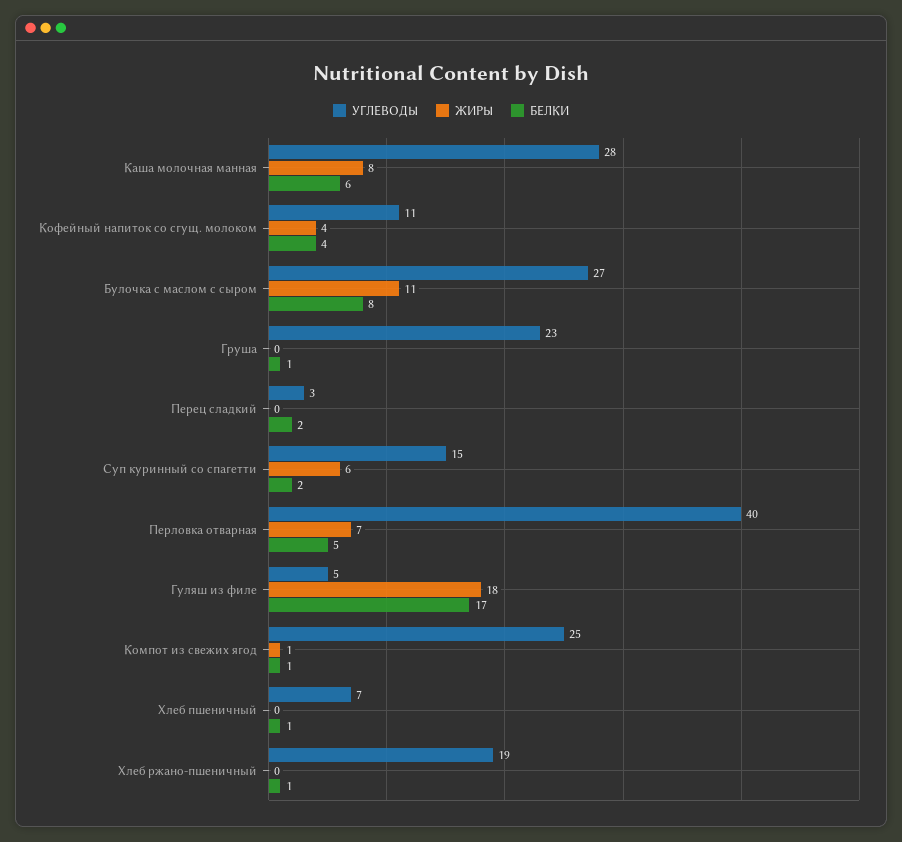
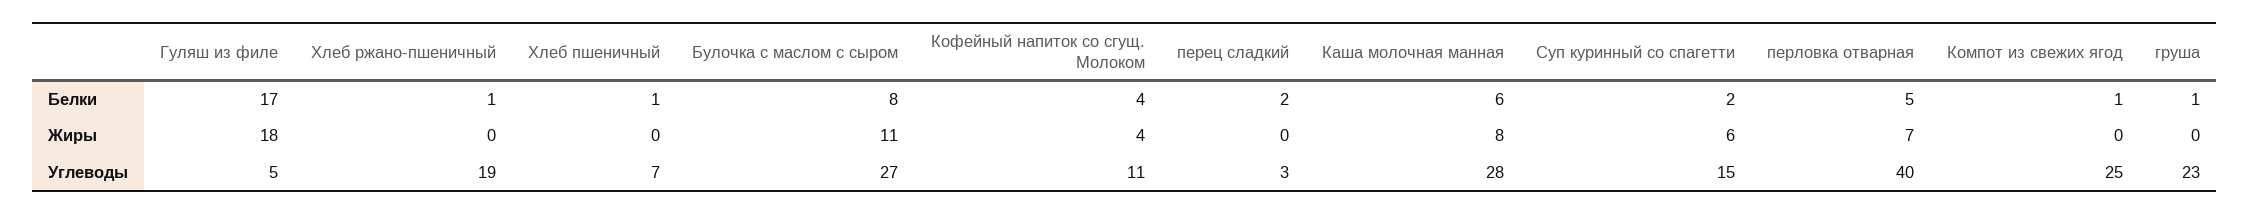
  {
    "УГЛЕВОДЫ": {
      "Каша молочная манная": 28,
      "Кофейный напиток со сгущ. молоком": 11,
      "Булочка с маслом с сыром": 27,
      "Груша": 23,
      "Перец сладкий": 3,
      "Суп куринный со спагетти": 15,
      "Перловка отварная": 40,
      "Гуляш из филе": 5,
      "Компот из свежих ягод": 25,
      "Хлеб пшеничный": 7,
      "Хлеб ржано-пшеничный": 19
    },
    "ЖИРЫ": {
      "Каша молочная манная": 8,
      "Кофейный напиток со сгущ. молоком": 4,
      "Булочка с маслом с сыром": 11,
      "Груша": 0,
      "Перец сладкий": 0,
      "Суп куринный со спагетти": 6,
      "Перловка отварная": 7,
      "Гуляш из филе": 18,
-     "Компот из свежих ягод": 1,
+     "Компот из свежих ягод": 0,
      "Хлеб пшеничный": 0,
      "Хлеб ржано-пшеничный": 0
    },
    "БЕЛКИ": {
      "Каша молочная манная": 6,
      "Кофейный напиток со сгущ. молоком": 4,
      "Булочка с маслом с сыром": 8,
      "Груша": 1,
      "Перец сладкий": 2,
      "Суп куринный со спагетти": 2,
      "Перловка отварная": 5,
      "Гуляш из филе": 17,
      "Компот из свежих ягод": 1,
      "Хлеб пшеничный": 1,
      "Хлеб ржано-пшеничный": 1
    }
  }

